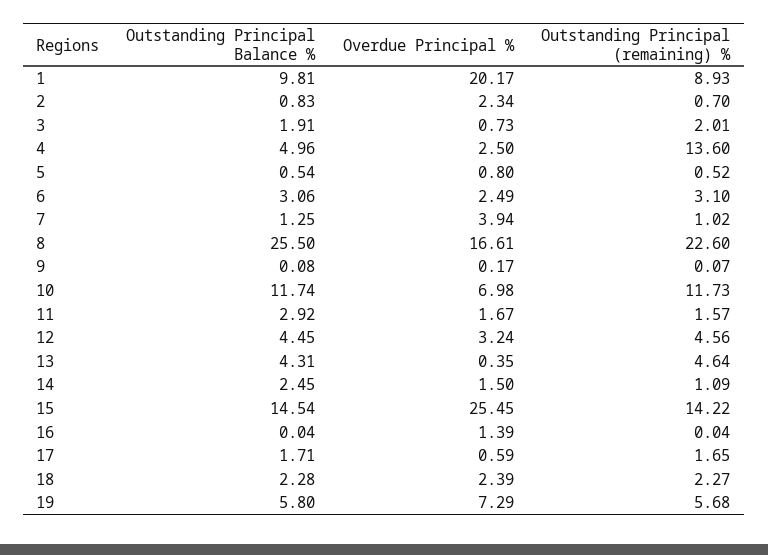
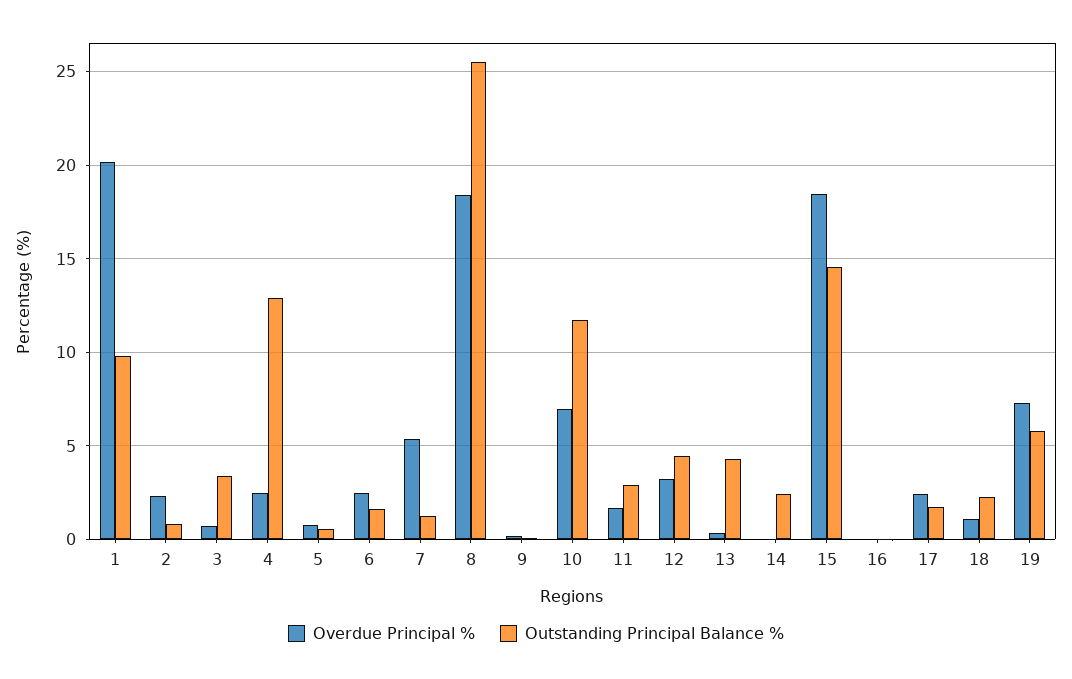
  {
    "Outstanding Principal Balance %": {
      "1": 9.81,
      "2": 0.83,
-     "3": 1.91,
+     "3": 3.5,
-     "4": 4.96,
+     "4": 13,
      "5": 0.54,
-     "6": 3.06,
+     "6": 1.5,
      "7": 1.25,
      "8": 25.5,
      "9": 0.08,
      "10": 11.74,
      "11": 2.92,
      "12": 4.45,
      "13": 4.31,
      "14": 2.45,
      "15": 14.54,
      "16": 0.04,
      "17": 1.71,
      "18": 2.28,
      "19": 5.8
    },
    "Overdue Principal %": {
      "1": 20.17,
      "2": 2.34,
      "3": 0.73,
      "4": 2.5,
      "5": 0.8,
      "6": 2.49,
-     "7": 3.94,
+     "7": 5.5,
-     "8": 16.61,
+     "8": 18.5,
      "9": 0.17,
      "10": 6.98,
      "11": 1.67,
      "12": 3.24,
      "13": 0.35,
-     "14": 1.5,
+     "14": 0,
-     "15": 25.45,
+     "15": 18.5,
-     "16": 1.39,
+     "16": 0,
-     "17": 0.59,
+     "17": 2.5,
-     "18": 2.39,
+     "18": 1,
      "19": 7.29
-   },
+   }
-   "Outstanding Principal (remaining) %": {
-     "1": 8.93,
-     "2": 0.7,
-     "3": 2.01,
-     "4": 13.6,
-     "5": 0.52,
-     "6": 3.1,
-     "7": 1.02,
-     "8": 22.6,
-     "9": 0.07,
-     "10": 11.73,
-     "11": 1.57,
-     "12": 4.56,
-     "13": 4.64,
-     "14": 1.09,
-     "15": 14.22,
-     "16": 0.04,
-     "17": 1.65,
-     "18": 2.27,
-     "19": 5.68
-   }
  }

